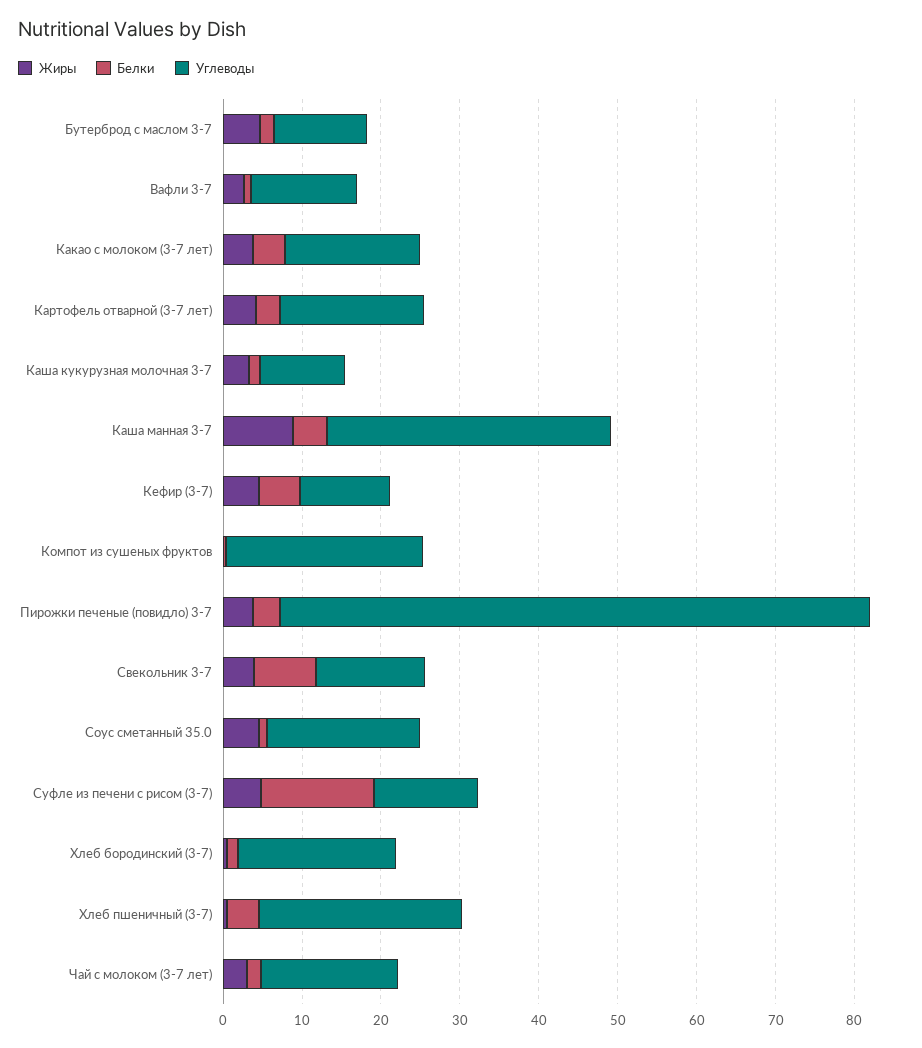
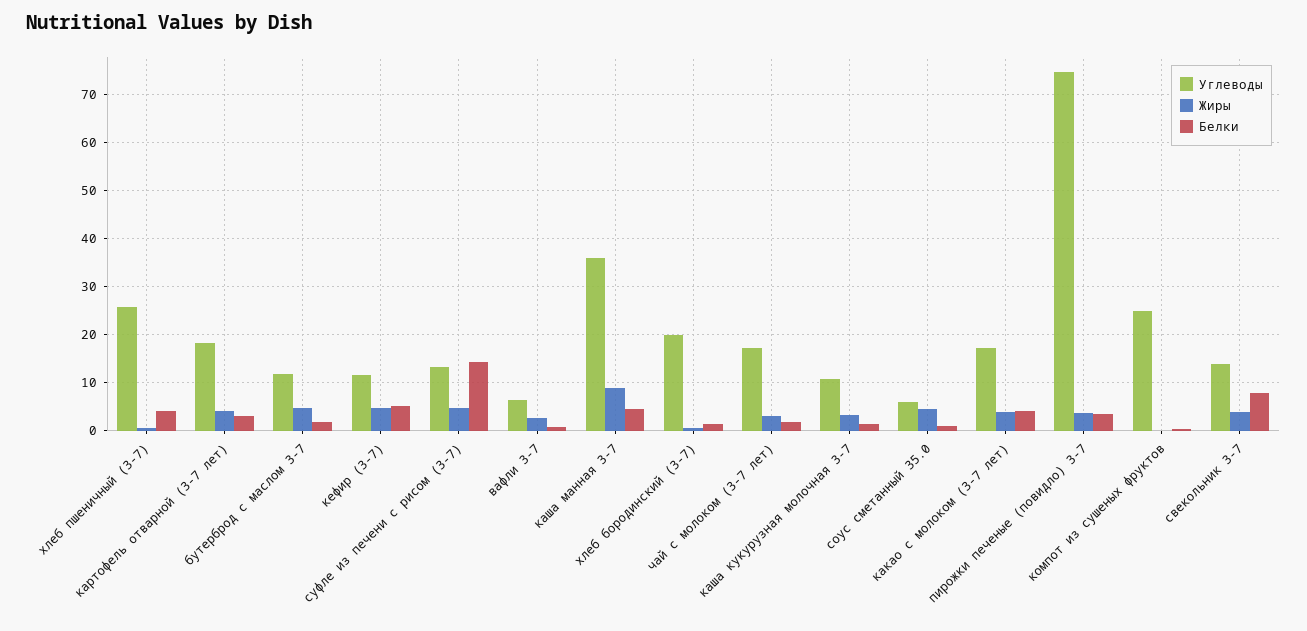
  {
    "Жиры": {
      "Бутерброд с маслом 3-7": 4,
      "Вафли 3-7": 2,
      "Какао с молоком (3-7 лет)": 4,
      "Картофель отварной (3-7 лет)": 4,
      "Каша кукурузная молочная 3-7": 4,
      "Каша манная 3-7": 8,
      "Кефир (3-7)": 4,
      "Компот из сушеных фруктов": 0,
      "Пирожки печеные (повидло) 3-7": 4,
      "Свекольник 3-7": 4,
      "Соус сметанный 35.0": 4,
      "Суфле из печени с рисом (3-7)": 4,
      "Хлеб бородинский (3-7)": 0,
      "Хлеб пшеничный (3-7)": 0,
      "Чай с молоком (3-7 лет)": 4
    },
    "Белки": {
      "Бутерброд с маслом 3-7": 2,
      "Вафли 3-7": 0,
      "Какао с молоком (3-7 лет)": 4,
      "Картофель отварной (3-7 лет)": 4,
      "Каша кукурузная молочная 3-7": 2,
      "Каша манная 3-7": 4,
      "Кефир (3-7)": 6,
      "Компот из сушеных фруктов": 0,
      "Пирожки печеные (повидло) 3-7": 4,
      "Свекольник 3-7": 8,
      "Соус сметанный 35.0": 0,
      "Суфле из печени с рисом (3-7)": 14,
      "Хлеб бородинский (3-7)": 2,
      "Хлеб пшеничный (3-7)": 4,
      "Чай с молоком (3-7 лет)": 2
    },
    "Углеводы": {
      "Бутерброд с маслом 3-7": 12,
-     "Вафли 3-7": 14,
+     "Вафли 3-7": 6,
      "Какао с молоком (3-7 лет)": 18,
      "Картофель отварной (3-7 лет)": 18,
      "Каша кукурузная молочная 3-7": 10,
      "Каша манная 3-7": 36,
      "Кефир (3-7)": 12,
      "Компот из сушеных фруктов": 24,
      "Пирожки печеные (повидло) 3-7": 74,
      "Свекольник 3-7": 14,
-     "Соус сметанный 35.0": 20,
+     "Соус сметанный 35.0": 6,
      "Суфле из печени с рисом (3-7)": 14,
      "Хлеб бородинский (3-7)": 20,
      "Хлеб пшеничный (3-7)": 26,
      "Чай с молоком (3-7 лет)": 18
    }
  }

